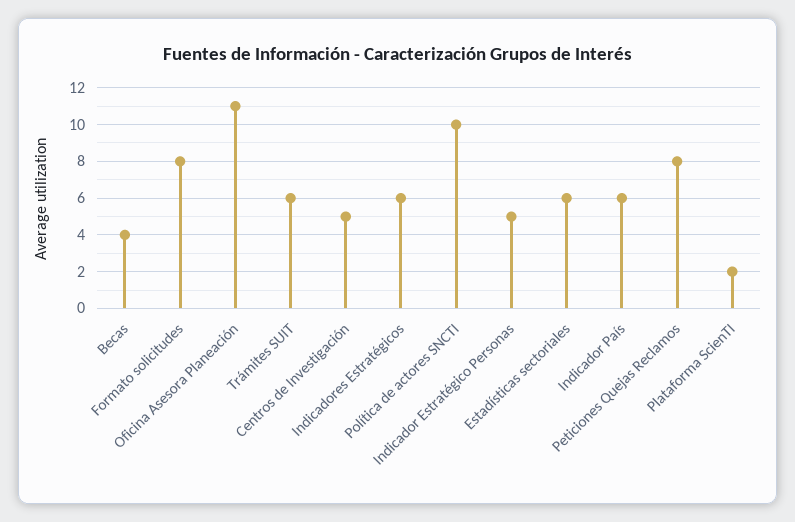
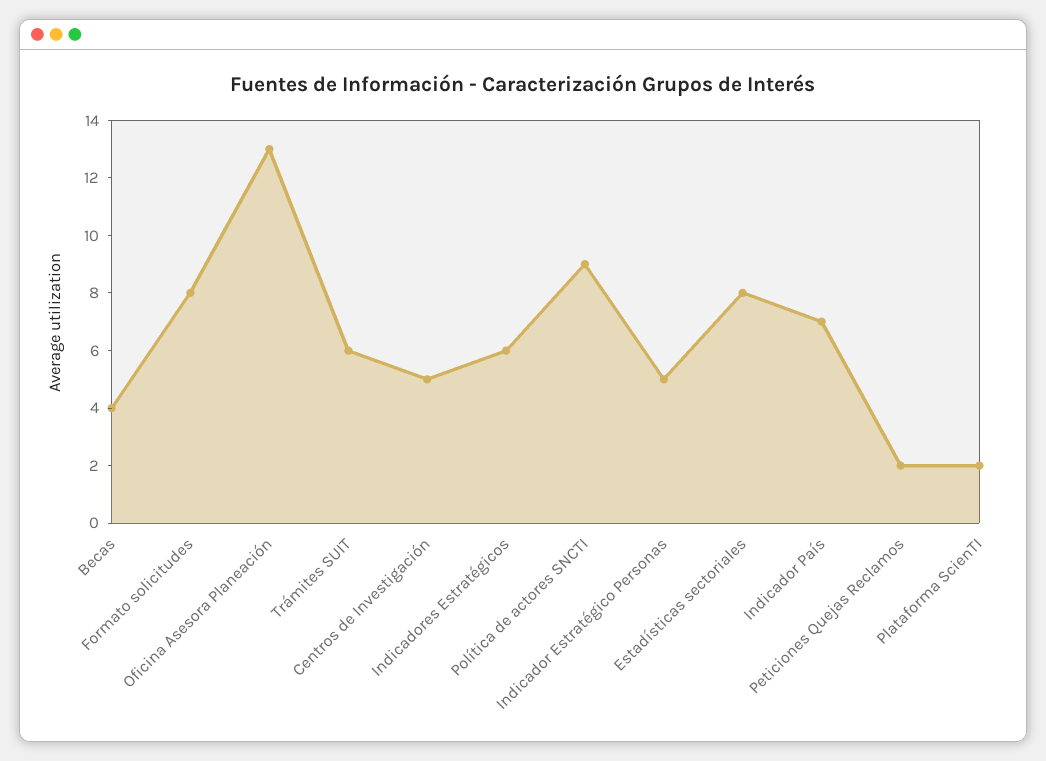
  {
    "Becas": 4,
    "Formato solicitudes": 8,
-   "Oficina Asesora Planeación": 11,
+   "Oficina Asesora Planeación": 13,
    "Trámites SUIT": 6,
    "Centros de Investigación": 5,
    "Indicadores Estratégicos": 6,
-   "Política de actores SNCTI": 10,
+   "Política de actores SNCTI": 9,
    "Indicador Estratégico Personas": 5,
-   "Estadísticas sectoriales": 6,
+   "Estadísticas sectoriales": 8,
-   "Indicador País": 6,
+   "Indicador País": 7,
-   "Peticiones Quejas Reclamos": 8,
+   "Peticiones Quejas Reclamos": 2,
    "Plataforma ScienTI": 2
  }

